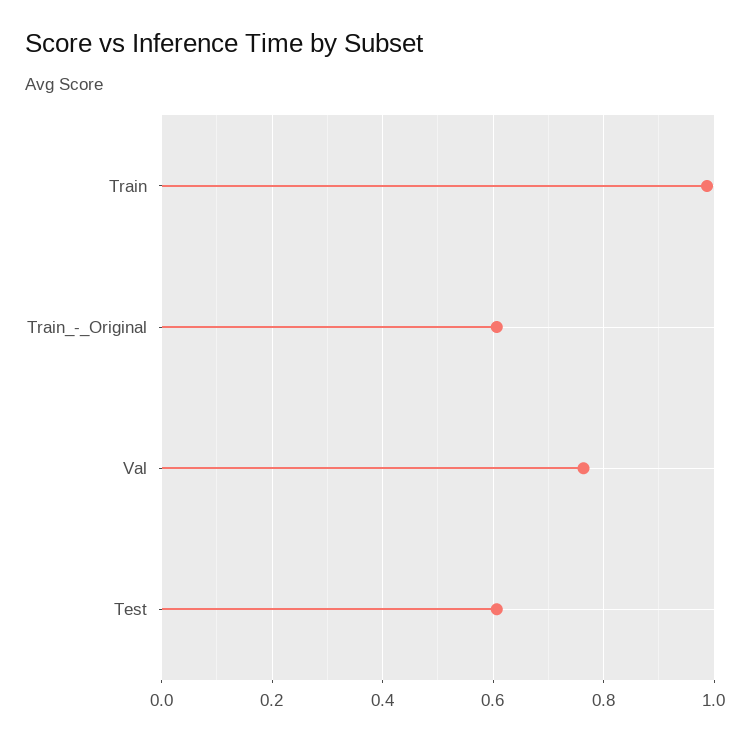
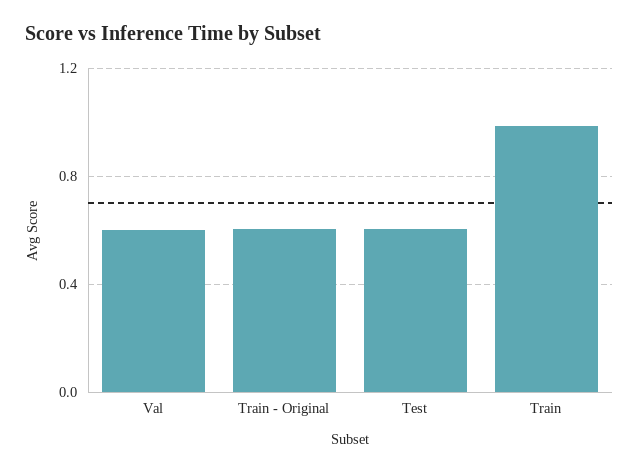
  {
    "Train": 0.98,
    "Train_-_Original": 0.6,
-   "Val": 0.76,
+   "Val": 0.6,
    "Test": 0.6
  }

